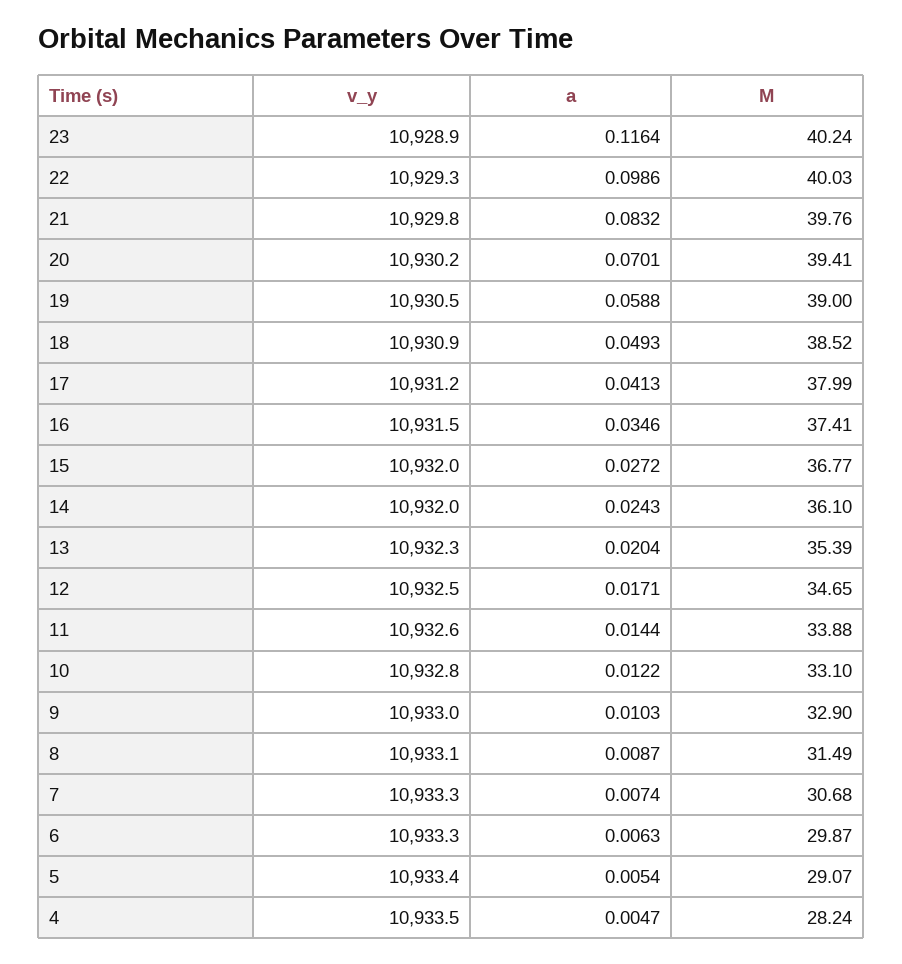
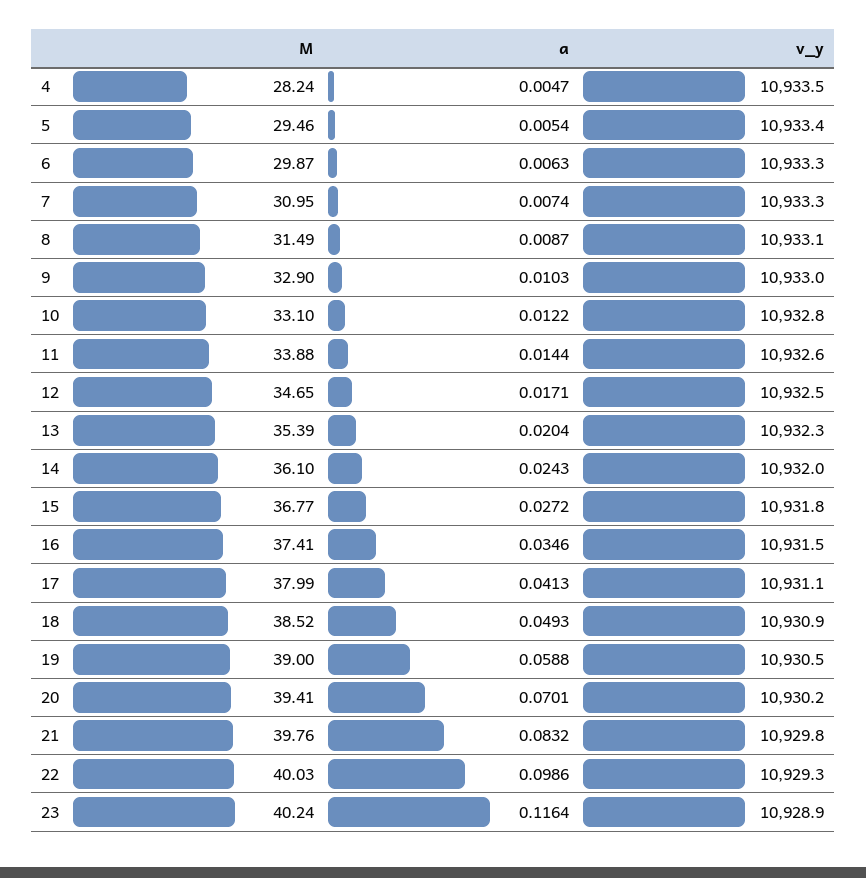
  {
    "v_y": {
      "23": 10928.9,
      "22": 10929.3,
      "21": 10929.8,
      "20": 10930.2,
      "19": 10930.5,
      "18": 10930.9,
-     "17": 10931.2,
+     "17": 10931.1,
      "16": 10931.5,
-     "15": 10932,
+     "15": 10931.8,
      "14": 10932,
      "13": 10932.3,
      "12": 10932.5,
      "11": 10932.6,
      "10": 10932.8,
      "9": 10933,
      "8": 10933.1,
      "7": 10933.3,
      "6": 10933.3,
      "5": 10933.4,
      "4": 10933.5
    },
    "a": {
      "23": 0.1164,
      "22": 0.0986,
      "21": 0.0832,
      "20": 0.0701,
      "19": 0.0588,
      "18": 0.0493,
      "17": 0.0413,
      "16": 0.0346,
      "15": 0.0272,
      "14": 0.0243,
      "13": 0.0204,
      "12": 0.0171,
      "11": 0.0144,
      "10": 0.0122,
      "9": 0.0103,
      "8": 0.0087,
      "7": 0.0074,
      "6": 0.0063,
      "5": 0.0054,
      "4": 0.0047
    },
    "M": {
      "23": 40.24,
      "22": 40.03,
      "21": 39.76,
      "20": 39.41,
      "19": 39,
      "18": 38.52,
      "17": 37.99,
      "16": 37.41,
      "15": 36.77,
      "14": 36.1,
      "13": 35.39,
      "12": 34.65,
      "11": 33.88,
      "10": 33.1,
      "9": 32.9,
      "8": 31.49,
-     "7": 30.68,
+     "7": 30.95,
      "6": 29.87,
-     "5": 29.07,
+     "5": 29.46,
      "4": 28.24
    }
  }

